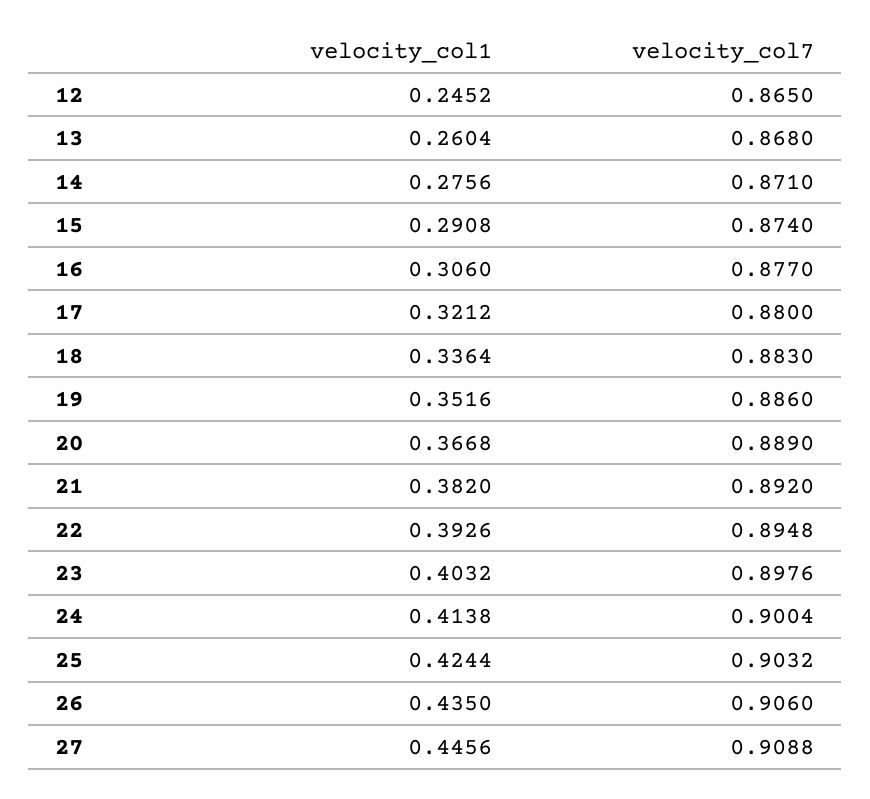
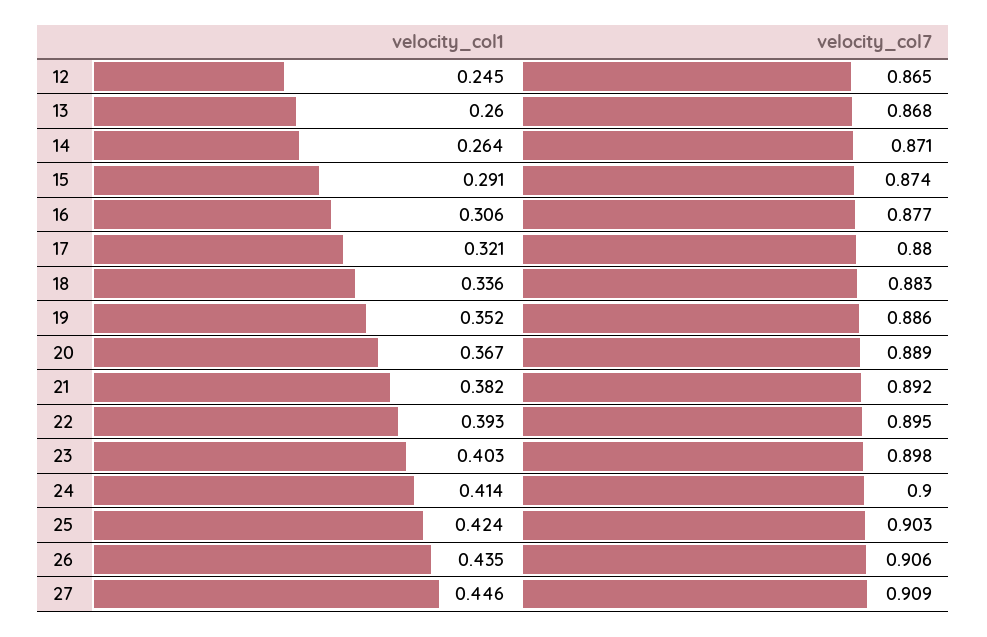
  {
    "velocity_col1": {
      "12": 0.2452,
      "13": 0.2604,
-     "14": 0.2756,
+     "14": 0.264,
      "15": 0.2908,
      "16": 0.306,
      "17": 0.3212,
      "18": 0.3364,
      "19": 0.3516,
      "20": 0.3668,
      "21": 0.382,
      "22": 0.3926,
      "23": 0.4032,
      "24": 0.4138,
      "25": 0.4244,
      "26": 0.435,
      "27": 0.4456
    },
    "velocity_col7": {
      "12": 0.865,
      "13": 0.868,
      "14": 0.871,
      "15": 0.874,
      "16": 0.877,
      "17": 0.88,
      "18": 0.883,
      "19": 0.886,
      "20": 0.889,
      "21": 0.892,
      "22": 0.8948,
      "23": 0.8976,
      "24": 0.9004,
      "25": 0.9032,
      "26": 0.906,
      "27": 0.9088
    }
  }

